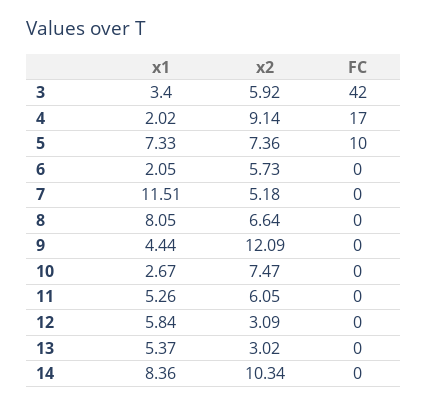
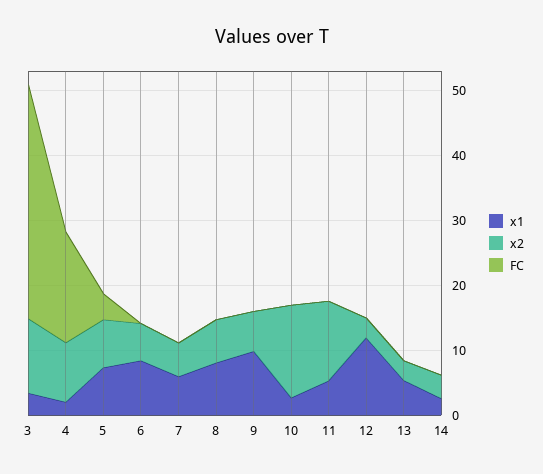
  {
    "x1": {
      "3": 3.4,
      "4": 2.02,
      "5": 7.33,
-     "6": 2.05,
+     "6": 8,
-     "7": 11.51,
+     "7": 6,
      "8": 8.05,
-     "9": 4.44,
+     "9": 10,
      "10": 2.67,
      "11": 5.26,
-     "12": 5.84,
+     "12": 12,
      "13": 5.37,
-     "14": 8.36
+     "14": 2
    },
    "x2": {
-     "3": 5.92,
+     "3": 12,
      "4": 9.14,
      "5": 7.36,
      "6": 5.73,
      "7": 5.18,
      "8": 6.64,
-     "9": 12.09,
+     "9": 6,
-     "10": 7.47,
+     "10": 14,
-     "11": 6.05,
+     "11": 12,
      "12": 3.09,
      "13": 3.02,
-     "14": 10.34
+     "14": 4
    },
    "FC": {
-     "3": 42,
+     "3": 36,
      "4": 17,
-     "5": 10,
+     "5": 4,
      "6": 0,
      "7": 0,
      "8": 0,
      "9": 0,
      "10": 0,
      "11": 0,
      "12": 0,
      "13": 0,
      "14": 0
    }
  }

